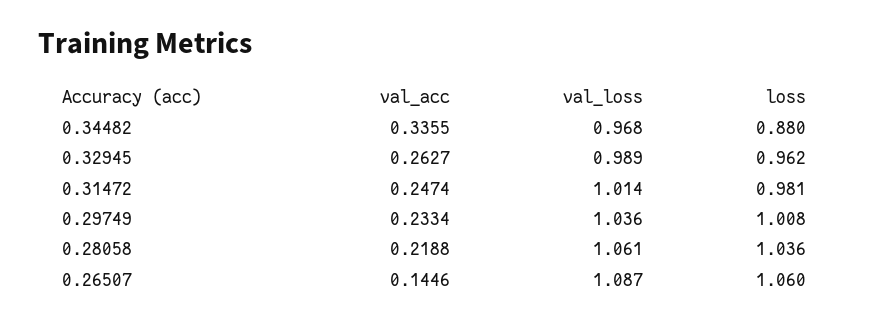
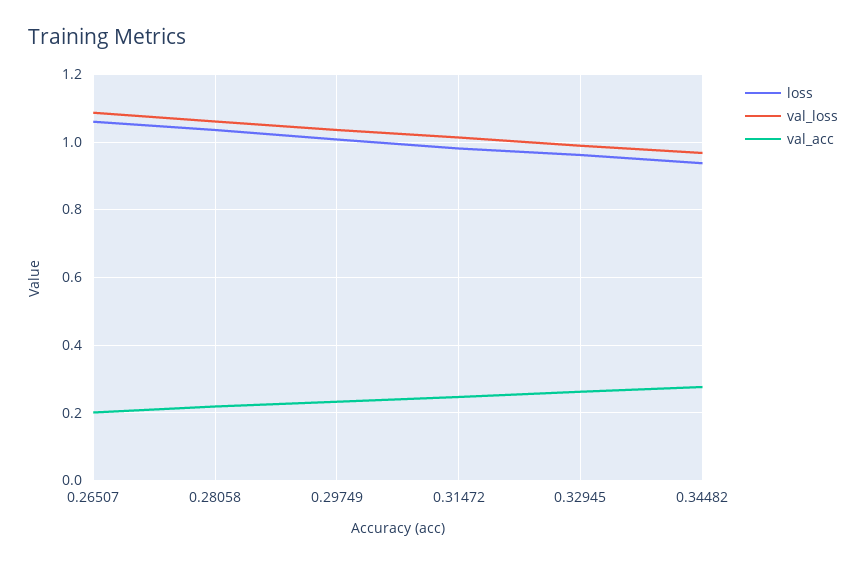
  {
    "val_acc": {
-     "0.34482": 0.3355,
+     "0.34482": 0.28,
      "0.32945": 0.2627,
      "0.31472": 0.2474,
      "0.29749": 0.2334,
      "0.28058": 0.2188,
-     "0.26507": 0.1446
+     "0.26507": 0.2
    },
    "val_loss": {
      "0.34482": 0.968,
      "0.32945": 0.989,
      "0.31472": 1.014,
      "0.29749": 1.036,
      "0.28058": 1.061,
      "0.26507": 1.087
    },
    "loss": {
-     "0.34482": 0.88,
+     "0.34482": 0.94,
      "0.32945": 0.962,
      "0.31472": 0.981,
      "0.29749": 1.008,
      "0.28058": 1.036,
      "0.26507": 1.06
    }
  }

